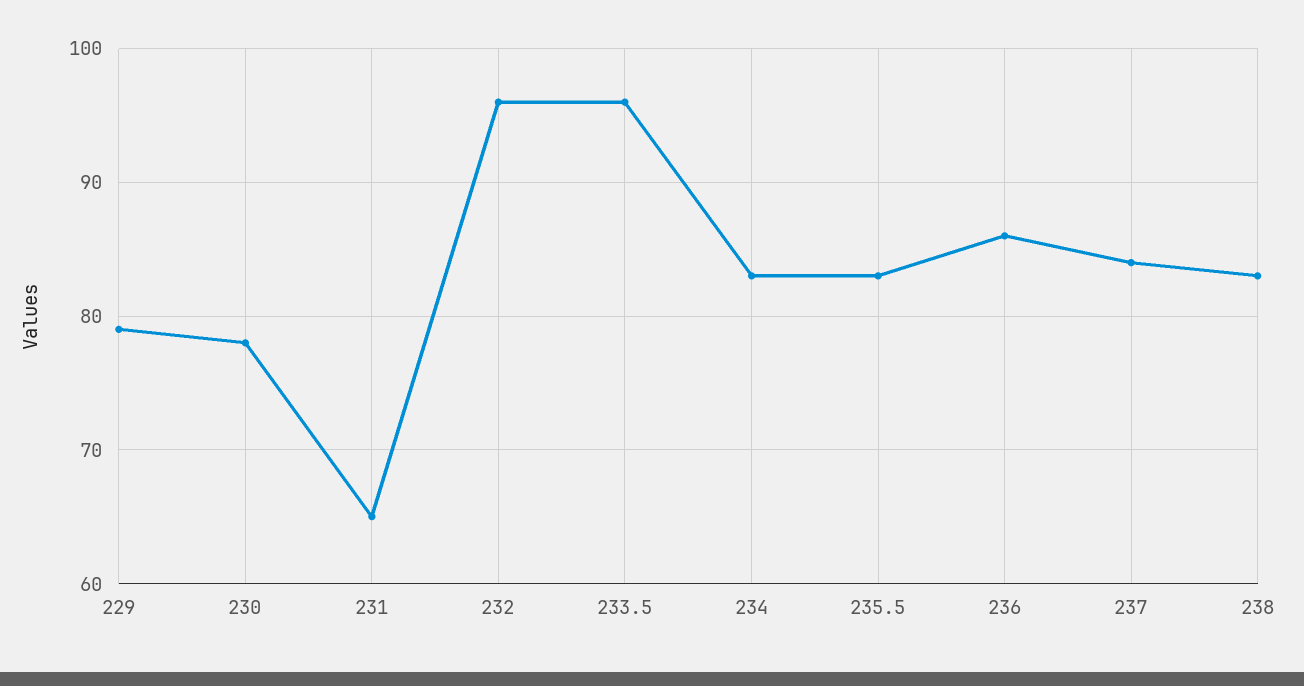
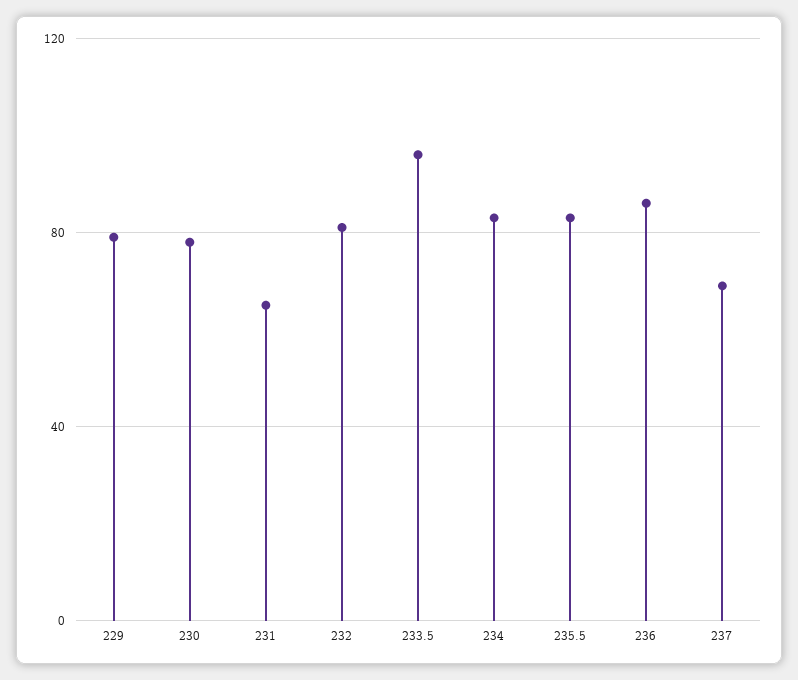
  {
    "229": 79,
    "230": 78,
    "231": 65,
-   "232": 96,
+   "232": 80,
    "233.5": 96,
    "234": 83,
    "235.5": 83,
    "236": 86,
-   "237": 84,
+   "237": 70
-   "238": 83
  }

